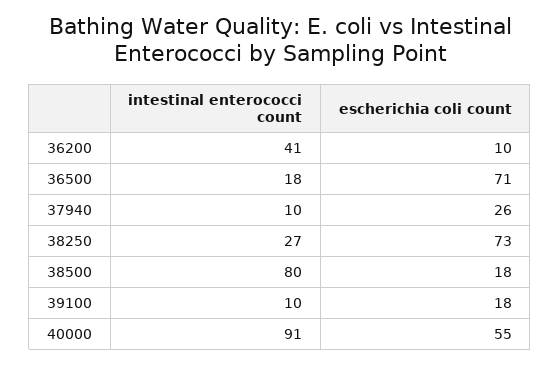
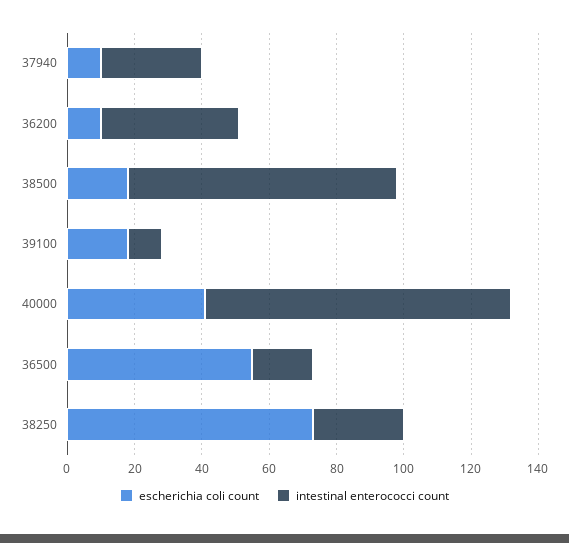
  {
    "intestinal enterococci count": {
      "36200": 41,
      "36500": 18,
-     "37940": 10,
+     "37940": 30,
      "38250": 27,
      "38500": 80,
      "39100": 10,
      "40000": 91
    },
    "escherichia coli count": {
      "36200": 10,
-     "36500": 71,
+     "36500": 55,
-     "37940": 26,
+     "37940": 10,
      "38250": 73,
      "38500": 18,
      "39100": 18,
-     "40000": 55
+     "40000": 40
    }
  }

